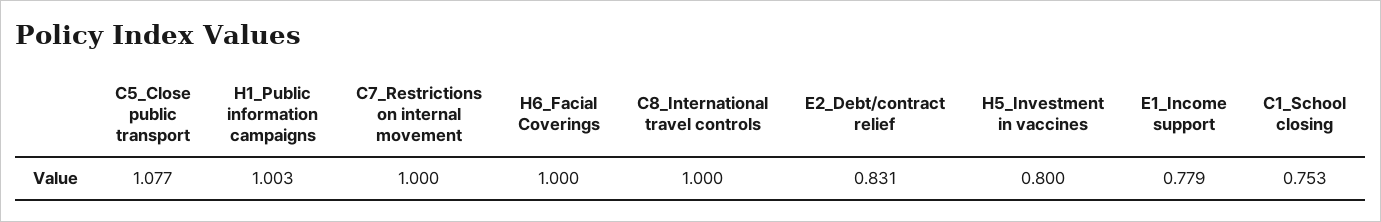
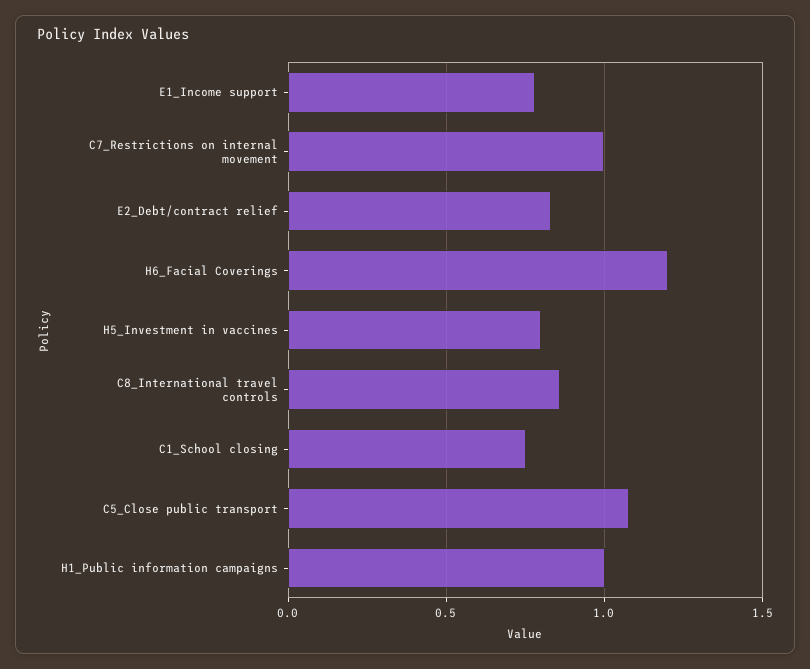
  {
    "C5_Close public transport": 1.077,
    "H1_Public information campaigns": 1.003,
    "C7_Restrictions on internal movement": 1,
-   "H6_Facial Coverings": 1,
+   "H6_Facial Coverings": 1.2,
-   "C8_International travel controls": 1,
+   "C8_International travel controls": 0.85,
    "E2_Debt/contract relief": 0.831,
    "H5_Investment in vaccines": 0.8,
    "E1_Income support": 0.779,
    "C1_School closing": 0.753
  }

